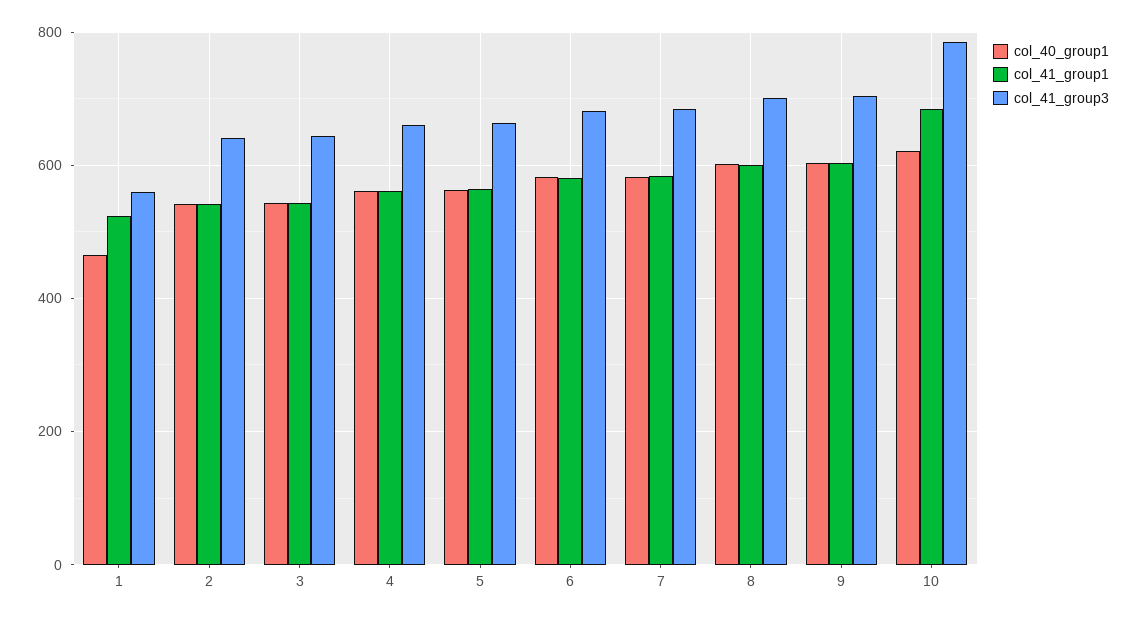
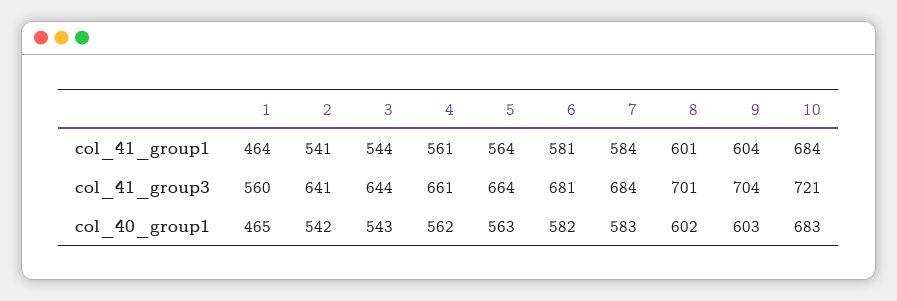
  {
    "col_40_group1": {
      "1": 465,
      "2": 542,
      "3": 543,
      "4": 562,
      "5": 563,
      "6": 582,
      "7": 583,
      "8": 602,
      "9": 603,
-     "10": 620
+     "10": 683
    },
    "col_41_group1": {
-     "1": 520,
+     "1": 464,
      "2": 541,
      "3": 544,
      "4": 561,
      "5": 564,
      "6": 581,
      "7": 584,
      "8": 601,
      "9": 604,
      "10": 684
    },
    "col_41_group3": {
      "1": 560,
      "2": 641,
      "3": 644,
      "4": 661,
      "5": 664,
      "6": 681,
      "7": 684,
      "8": 701,
      "9": 704,
-     "10": 780
+     "10": 721
    }
  }

